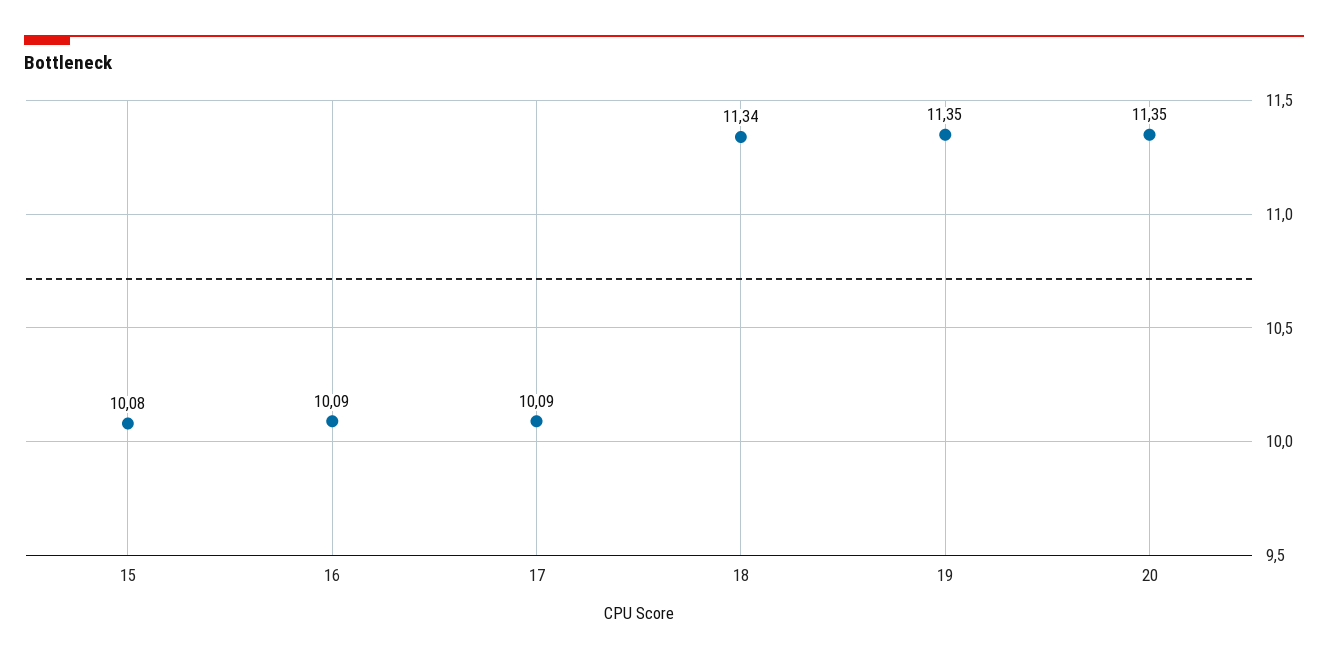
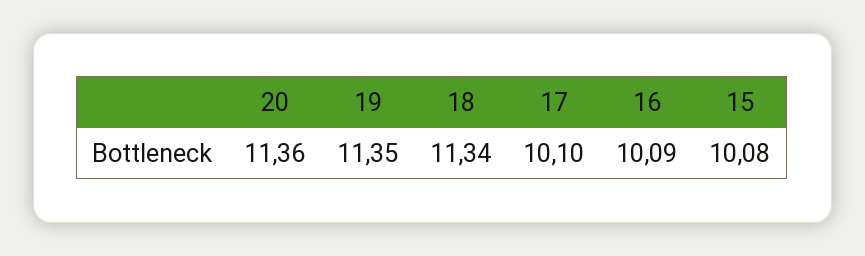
  {
    "15": 10.08,
    "16": 10.09,
-   "17": 10.09,
+   "17": 10.1,
    "18": 11.34,
    "19": 11.35,
-   "20": 11.35
+   "20": 11.36
  }

